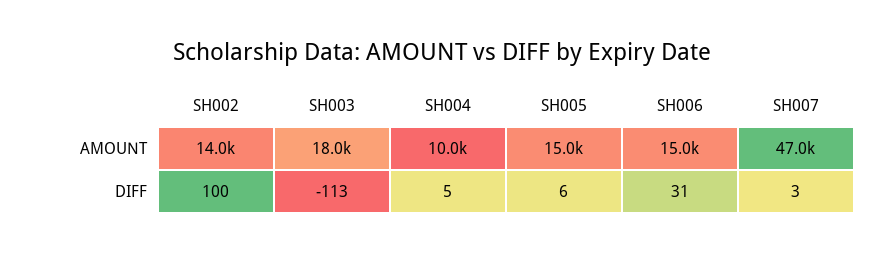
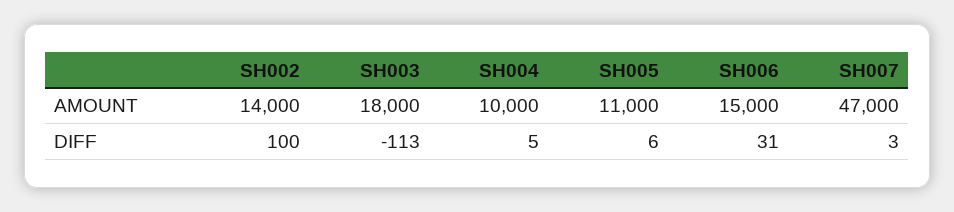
  {
    "SH002": {
      "AMOUNT": 14000,
      "DIFF": 100
    },
    "SH003": {
      "AMOUNT": 18000,
      "DIFF": -113
    },
    "SH004": {
      "AMOUNT": 10000,
      "DIFF": 5
    },
    "SH005": {
-     "AMOUNT": 15000,
+     "AMOUNT": 11000,
      "DIFF": 6
    },
    "SH006": {
      "AMOUNT": 15000,
      "DIFF": 31
    },
    "SH007": {
      "AMOUNT": 47000,
      "DIFF": 3
    }
  }

